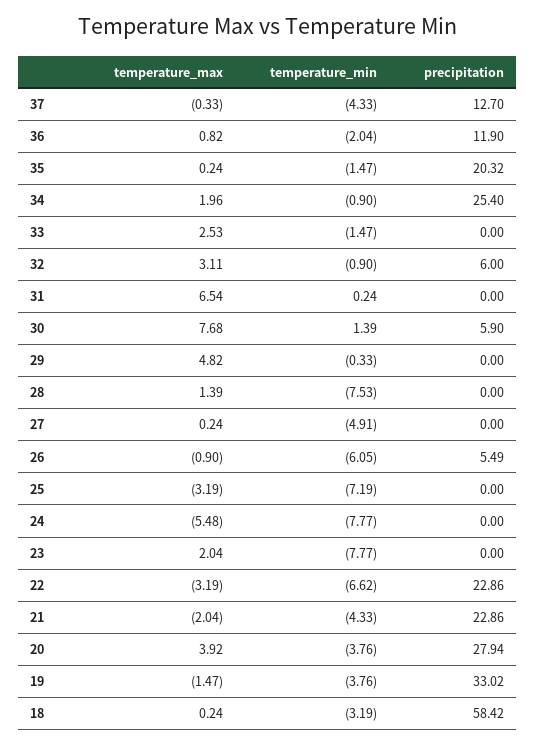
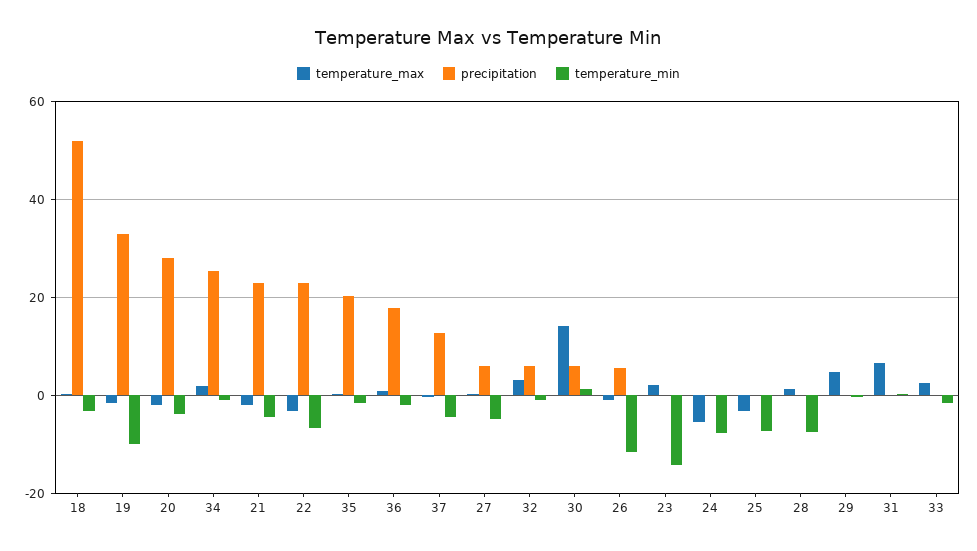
  {
    "temperature_max": {
      "37": -0.33,
      "36": 0.82,
      "35": 0.24,
      "34": 1.96,
      "33": 2.53,
      "32": 3.11,
      "31": 6.54,
-     "30": 7.68,
+     "30": 14,
      "29": 4.82,
      "28": 1.39,
      "27": 0.24,
      "26": -0.9,
      "25": -3.19,
      "24": -5.48,
      "23": 2.04,
      "22": -3.19,
      "21": -2.04,
-     "20": 3.92,
+     "20": -2,
      "19": -1.47,
      "18": 0.24
    },
    "temperature_min": {
      "37": -4.33,
      "36": -2.04,
      "35": -1.47,
      "34": -0.9,
      "33": -1.47,
      "32": -0.9,
      "31": 0.24,
      "30": 1.39,
      "29": -0.33,
      "28": -7.53,
      "27": -4.91,
-     "26": -6.05,
+     "26": -12,
      "25": -7.19,
      "24": -7.77,
-     "23": -7.77,
+     "23": -14,
      "22": -6.62,
      "21": -4.33,
      "20": -3.76,
-     "19": -3.76,
+     "19": -10,
      "18": -3.19
    },
    "precipitation": {
      "37": 12.7,
-     "36": 11.9,
+     "36": 18,
      "35": 20.32,
      "34": 25.4,
      "33": 0,
      "32": 6,
      "31": 0,
      "30": 5.9,
      "29": 0,
      "28": 0,
-     "27": 0,
+     "27": 6,
      "26": 5.49,
      "25": 0,
      "24": 0,
      "23": 0,
      "22": 22.86,
      "21": 22.86,
      "20": 27.94,
      "19": 33.02,
-     "18": 58.42
+     "18": 52
    }
  }

